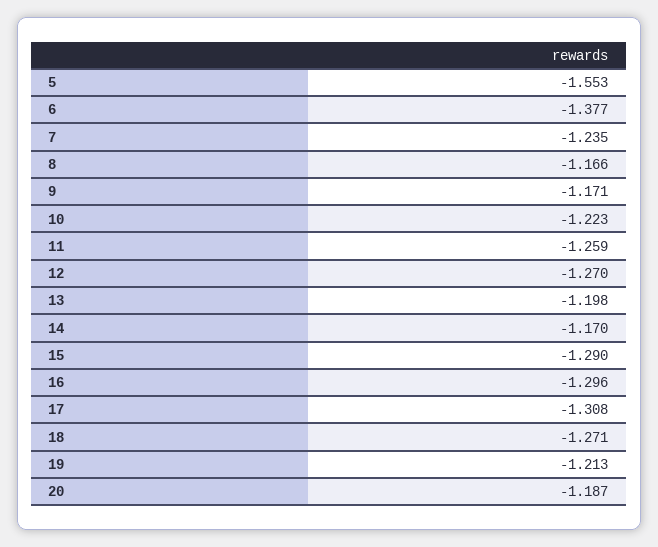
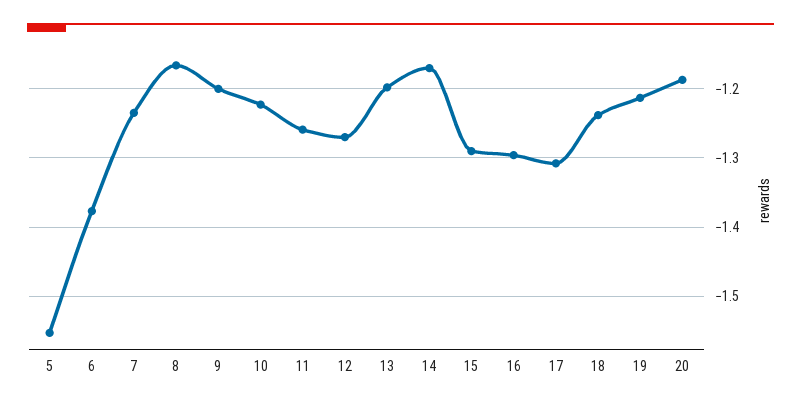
  {
    "5": -1.553,
    "6": -1.377,
    "7": -1.235,
    "8": -1.166,
-   "9": -1.171,
+   "9": -1.2,
    "10": -1.223,
    "11": -1.259,
    "12": -1.27,
    "13": -1.198,
    "14": -1.17,
    "15": -1.29,
    "16": -1.296,
    "17": -1.308,
-   "18": -1.271,
+   "18": -1.24,
    "19": -1.213,
    "20": -1.187
  }

